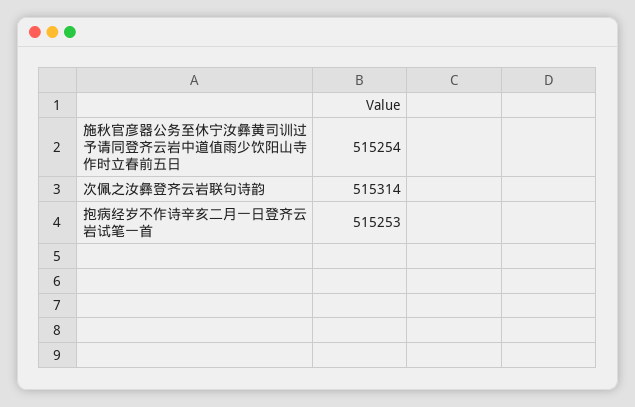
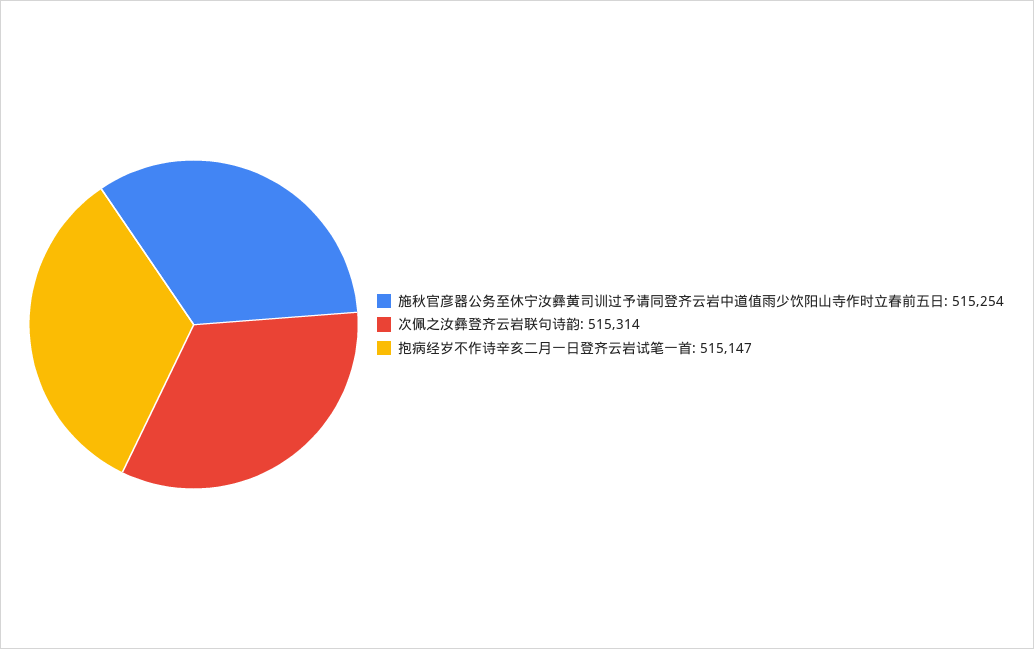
  {
    "施秋官彦器公务至休宁汝彝黄司训过予请同登齐云岩中道值雨少饮阳山寺作时立春前五日": 515254,
    "次佩之汝彝登齐云岩联句诗韵": 515314,
-   "抱病经岁不作诗辛亥二月一日登齐云岩试笔一首": 515253
+   "抱病经岁不作诗辛亥二月一日登齐云岩试笔一首": 515147
  }

